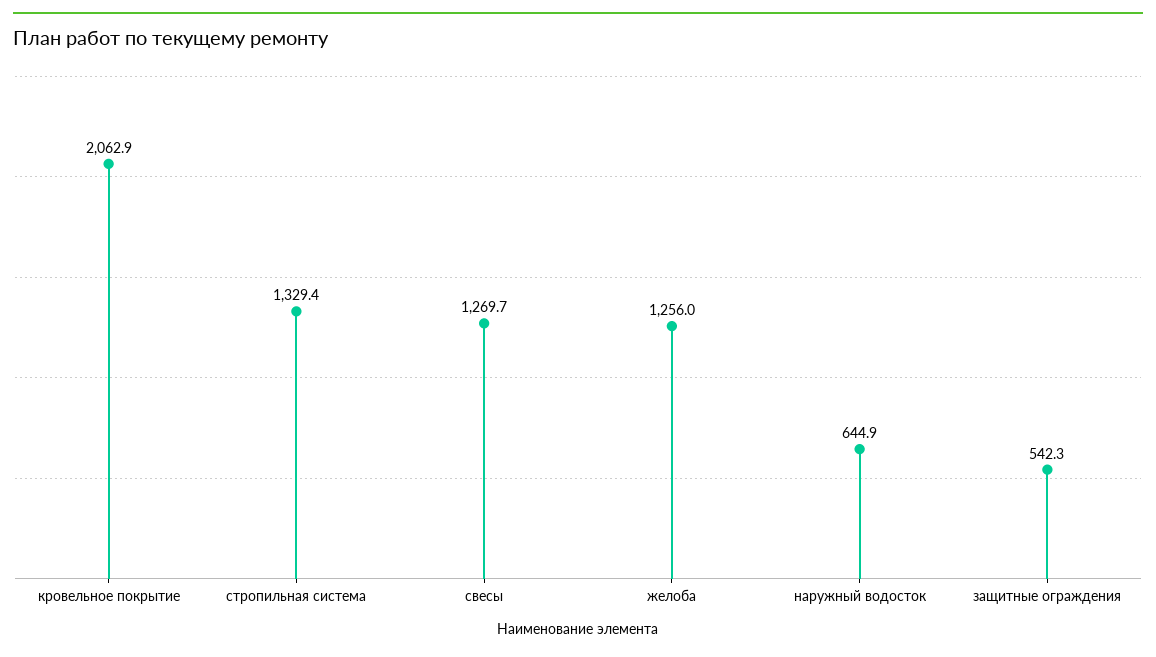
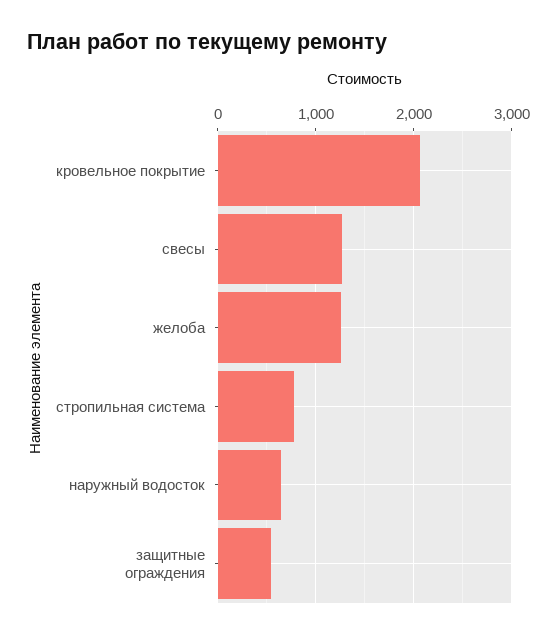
  {
    "кровельное покрытие": 2062.9,
-   "стропильная система": 1329.4,
+   "стропильная система": 800,
    "свесы": 1269.7,
    "желоба": 1256,
    "наружный водосток": 644.9,
    "защитные ограждения": 542.3
  }

